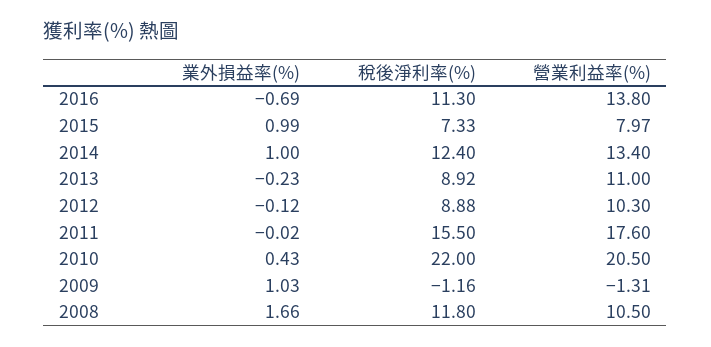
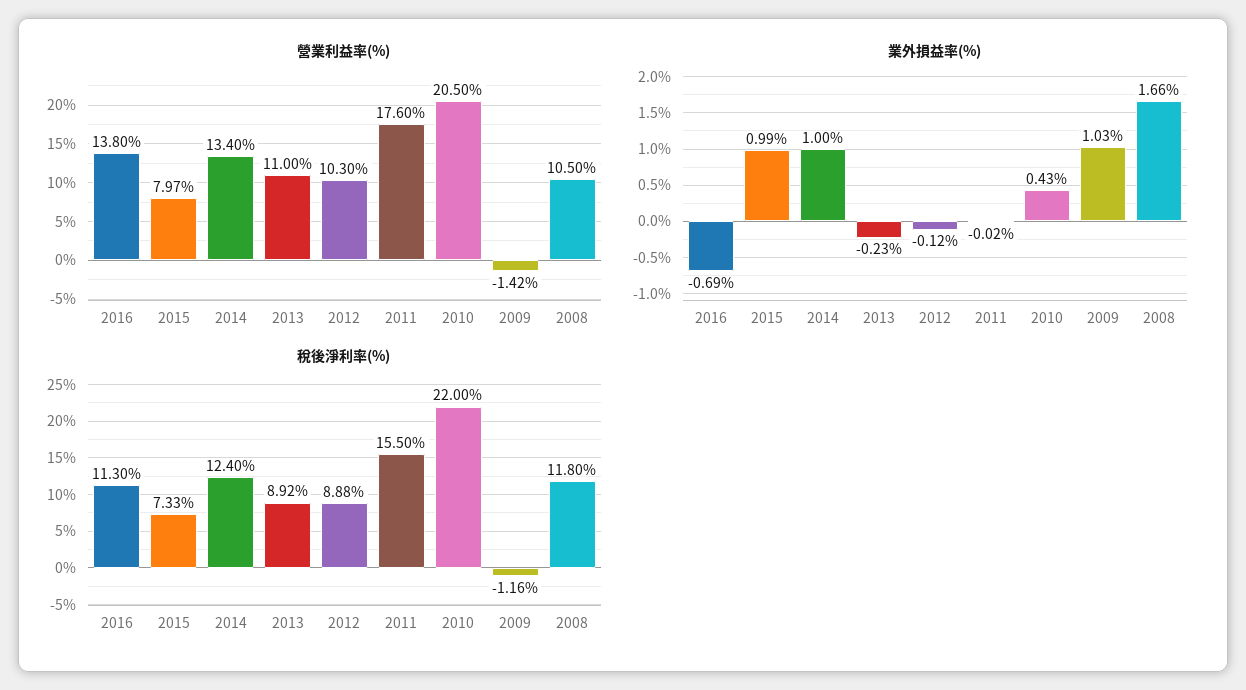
  {
    "業外損益率(%)": {
      "2016": -0.69,
      "2015": 0.99,
      "2014": 1,
      "2013": -0.23,
      "2012": -0.12,
      "2011": -0.02,
      "2010": 0.43,
      "2009": 1.03,
      "2008": 1.66
    },
    "稅後淨利率(%)": {
      "2016": 11.3,
      "2015": 7.33,
      "2014": 12.4,
      "2013": 8.92,
      "2012": 8.88,
      "2011": 15.5,
      "2010": 22,
      "2009": -1.16,
      "2008": 11.8
    },
    "營業利益率(%)": {
      "2016": 13.8,
      "2015": 7.97,
      "2014": 13.4,
      "2013": 11,
      "2012": 10.3,
      "2011": 17.6,
      "2010": 20.5,
-     "2009": -1.31,
+     "2009": -1.42,
      "2008": 10.5
    }
  }

